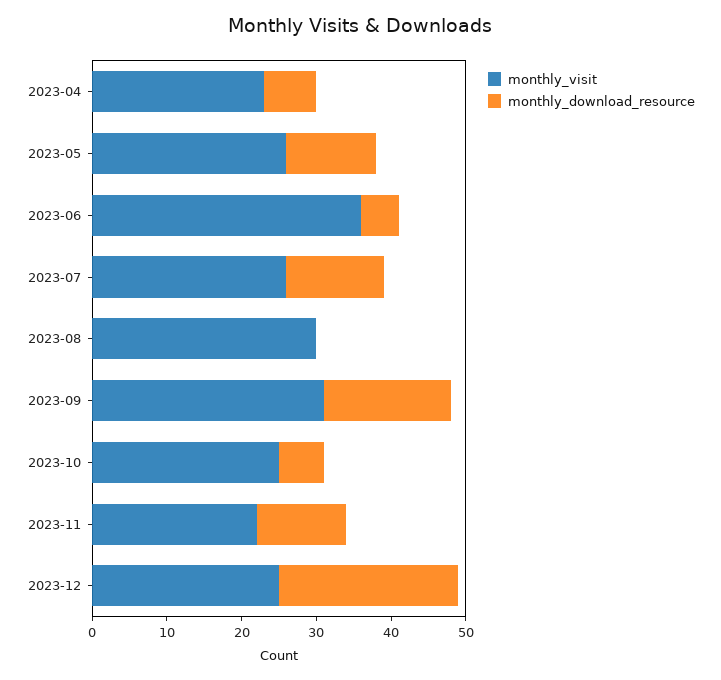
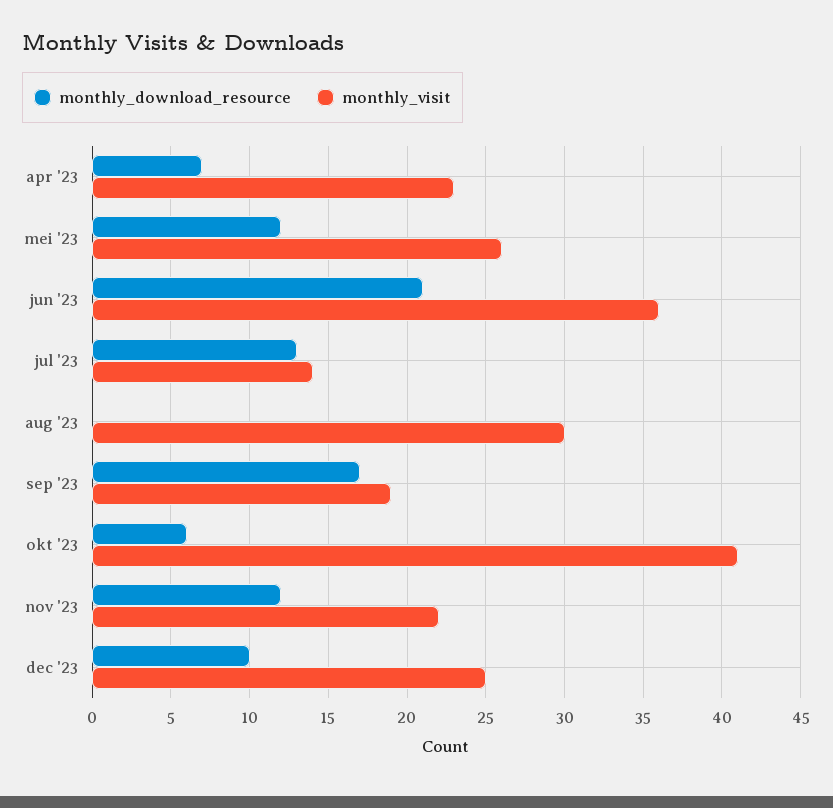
  {
    "monthly_visit": {
      "2023-04": 23,
      "2023-05": 26,
      "2023-06": 36,
-     "2023-07": 25,
+     "2023-07": 14,
      "2023-08": 30,
-     "2023-09": 30,
+     "2023-09": 19,
-     "2023-10": 25,
+     "2023-10": 41,
      "2023-11": 22,
      "2023-12": 25
    },
    "monthly_download_resource": {
      "2023-04": 7,
      "2023-05": 12,
-     "2023-06": 5,
+     "2023-06": 21,
      "2023-07": 13,
      "2023-08": 0,
      "2023-09": 17,
      "2023-10": 6,
      "2023-11": 12,
-     "2023-12": 25
+     "2023-12": 10
    }
  }

